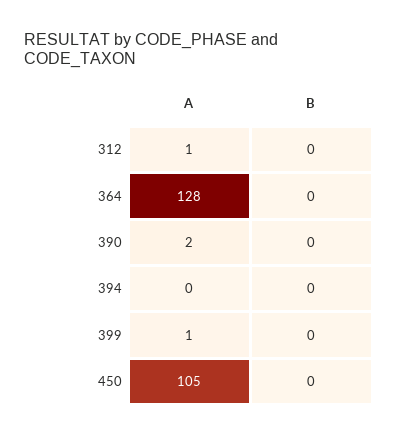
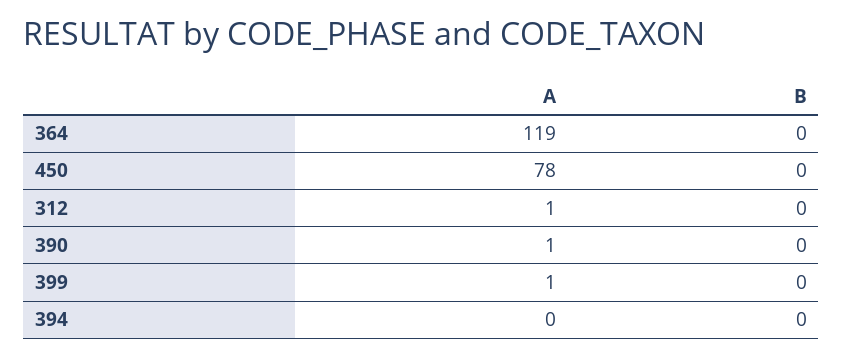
  {
    "A": {
      "312": 1,
-     "364": 128,
+     "364": 119,
-     "390": 2,
+     "390": 1,
      "394": 0,
      "399": 1,
-     "450": 105
+     "450": 78
    },
    "B": {
      "312": 0,
      "364": 0,
      "390": 0,
      "394": 0,
      "399": 0,
      "450": 0
    }
  }

